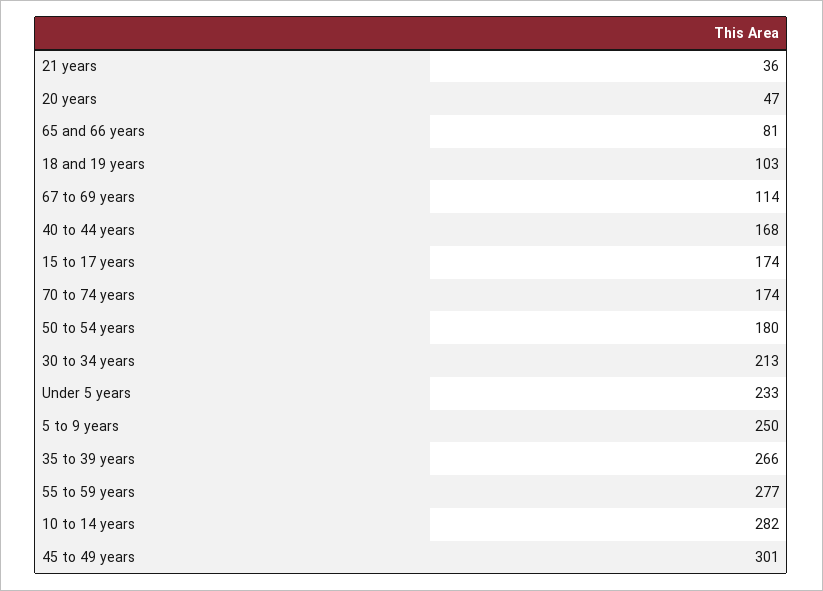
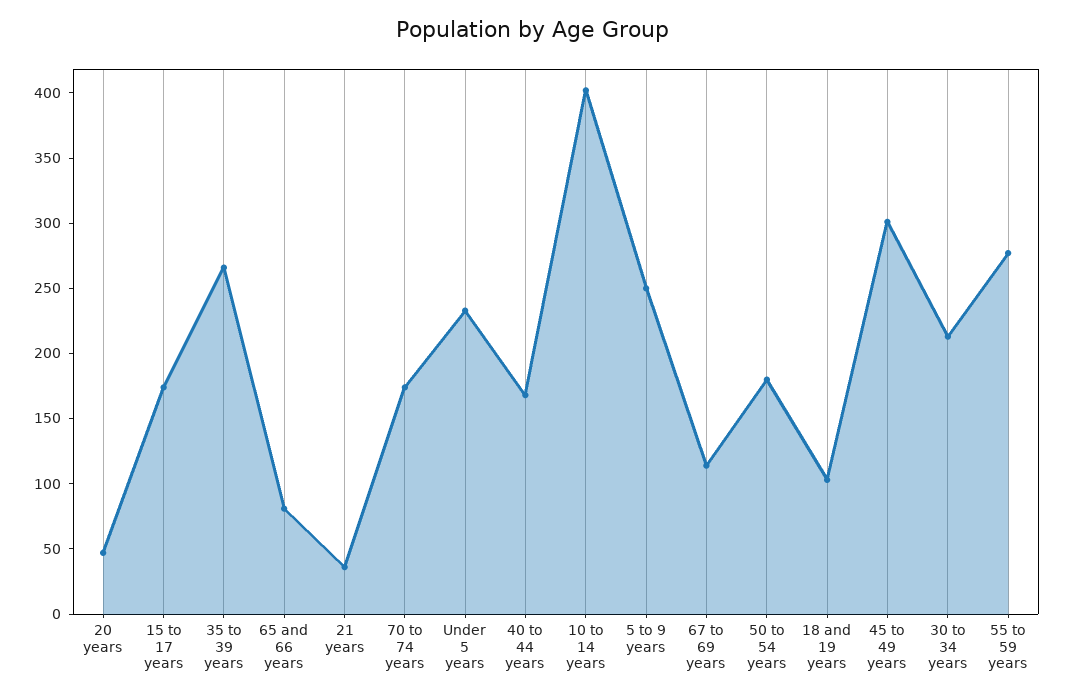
  {
    "21 years": 36,
    "20 years": 47,
    "65 and 66 years": 81,
    "18 and 19 years": 103,
    "67 to 69 years": 114,
    "40 to 44 years": 168,
    "15 to 17 years": 174,
    "70 to 74 years": 174,
    "50 to 54 years": 180,
    "30 to 34 years": 213,
    "Under 5 years": 233,
    "5 to 9 years": 250,
    "35 to 39 years": 266,
    "55 to 59 years": 277,
-   "10 to 14 years": 282,
+   "10 to 14 years": 400,
    "45 to 49 years": 301
  }

